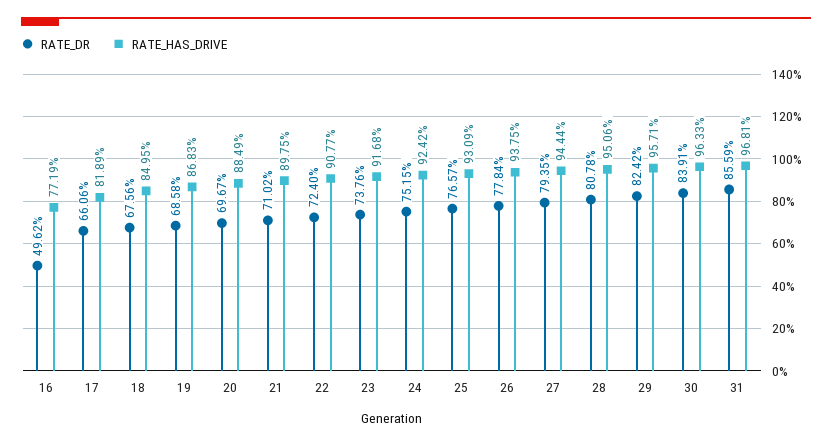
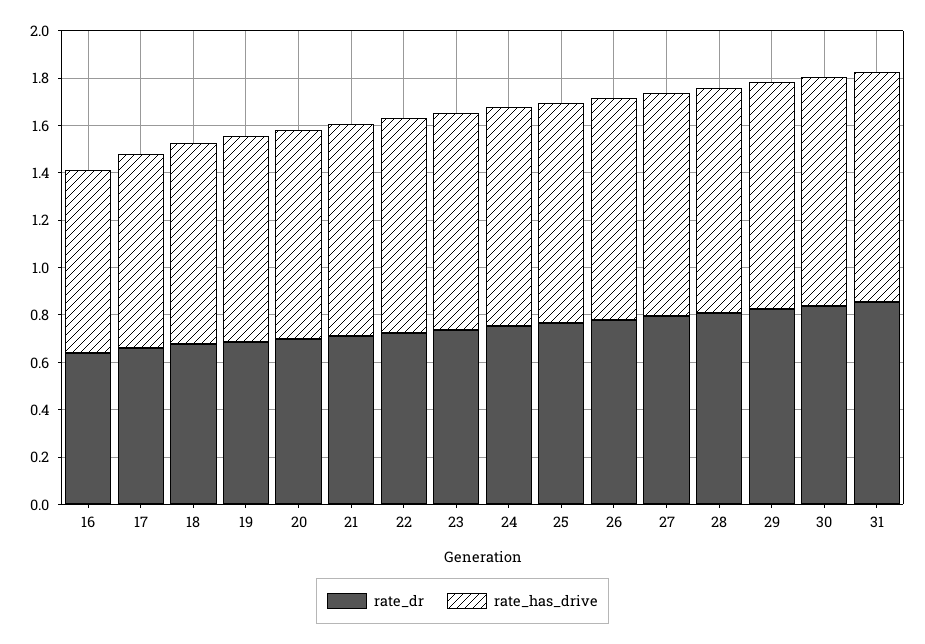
  {
    "RATE_DR": {
-     "16": 0.4962,
+     "16": 0.65,
      "17": 0.6606,
      "18": 0.6756,
      "19": 0.6858,
      "20": 0.6967,
      "21": 0.7102,
      "22": 0.724,
      "23": 0.7376,
      "24": 0.7515,
      "25": 0.7657,
      "26": 0.7784,
      "27": 0.7935,
      "28": 0.8078,
      "29": 0.8242,
      "30": 0.8391,
      "31": 0.8559
    },
    "RATE_HAS_DRIVE": {
      "16": 0.7719,
      "17": 0.8189,
      "18": 0.8495,
      "19": 0.8683,
      "20": 0.8849,
      "21": 0.8975,
      "22": 0.9077,
      "23": 0.9168,
      "24": 0.9242,
      "25": 0.9309,
      "26": 0.9375,
      "27": 0.9444,
      "28": 0.9506,
      "29": 0.9571,
      "30": 0.9633,
      "31": 0.9681
    }
  }

